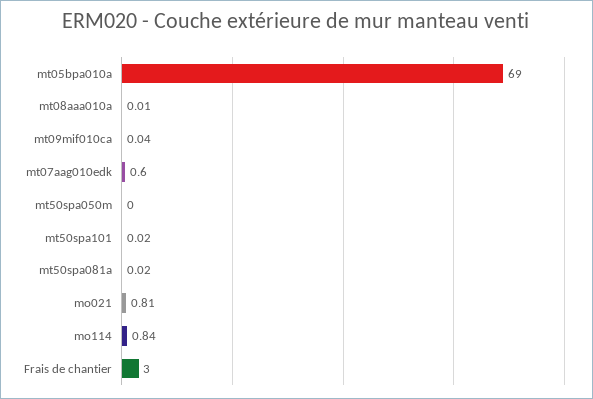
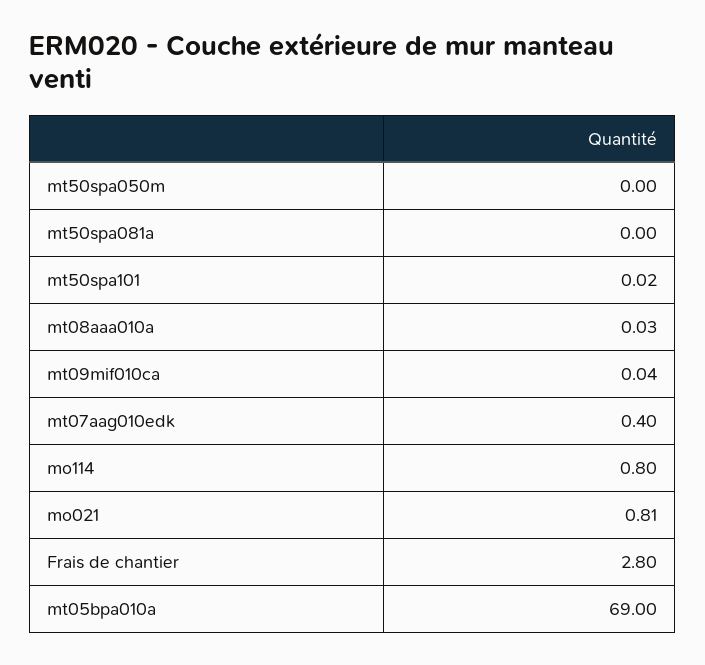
  {
    "mt05bpa010a": 69,
-   "mt08aaa010a": 0.01,
+   "mt08aaa010a": 0.03,
    "mt09mif010ca": 0.04,
-   "mt07aag010edk": 0.6,
+   "mt07aag010edk": 0.4,
    "mt50spa050m": 0,
    "mt50spa101": 0.02,
-   "mt50spa081a": 0.02,
+   "mt50spa081a": 0,
    "mo021": 0.81,
-   "mo114": 0.84,
+   "mo114": 0.8,
-   "Frais de chantier": 3
+   "Frais de chantier": 2.8
  }

